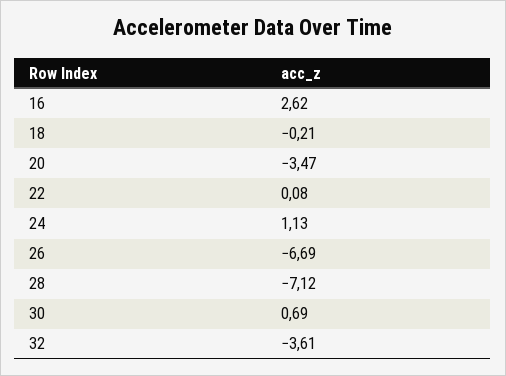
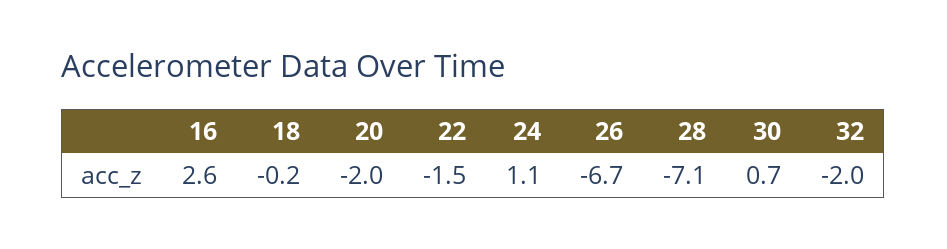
  {
    "16": 2.62,
    "18": -0.21,
-   "20": -3.47,
+   "20": -2,
-   "22": 0.08,
+   "22": -1.5,
    "24": 1.13,
    "26": -6.69,
    "28": -7.12,
    "30": 0.69,
-   "32": -3.61
+   "32": -2
  }

